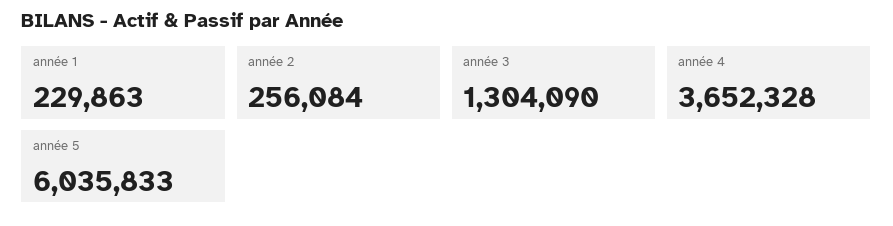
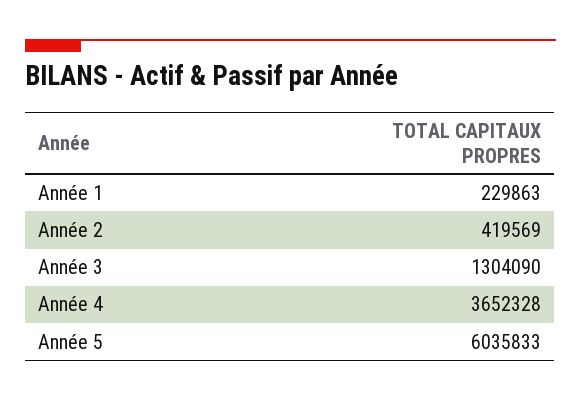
  {
    "année 1": 229863,
-   "année 2": 256084,
+   "année 2": 419569,
    "année 3": 1304090,
    "année 4": 3652328,
    "année 5": 6035833
  }

